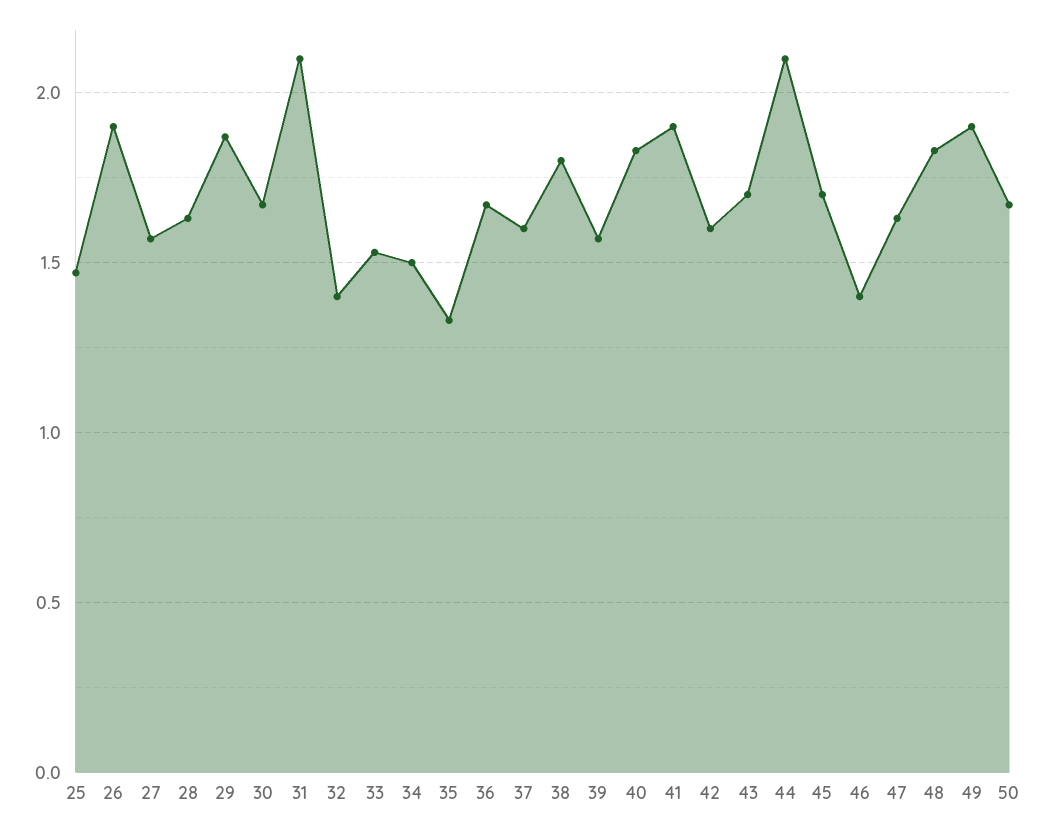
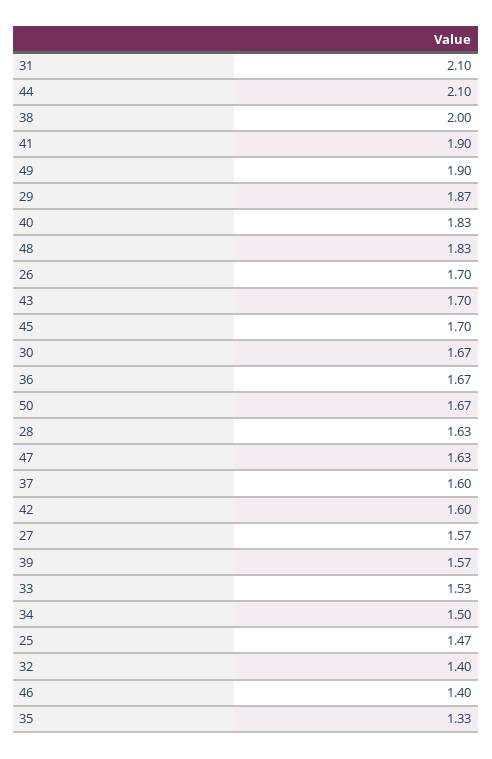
  {
    "25": 1.47,
-   "26": 1.9,
+   "26": 1.7,
    "27": 1.57,
    "28": 1.63,
    "29": 1.87,
    "30": 1.67,
    "31": 2.1,
    "32": 1.4,
    "33": 1.53,
    "34": 1.5,
    "35": 1.33,
    "36": 1.67,
    "37": 1.6,
-   "38": 1.8,
+   "38": 2,
    "39": 1.57,
    "40": 1.83,
    "41": 1.9,
    "42": 1.6,
    "43": 1.7,
    "44": 2.1,
    "45": 1.7,
    "46": 1.4,
    "47": 1.63,
    "48": 1.83,
    "49": 1.9,
    "50": 1.67
  }

